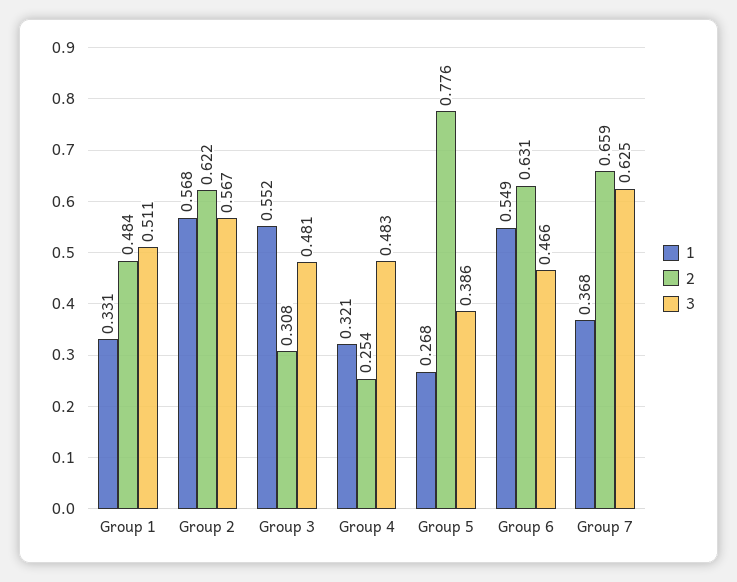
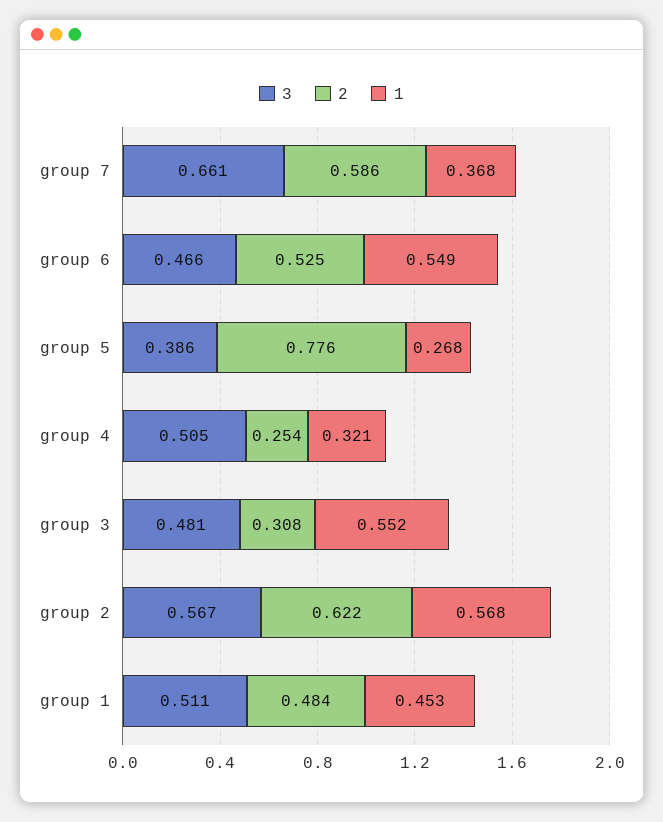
  {
    "1": {
-     "Group 1": 0.331,
+     "Group 1": 0.453,
      "Group 2": 0.568,
      "Group 3": 0.552,
      "Group 4": 0.321,
      "Group 5": 0.268,
      "Group 6": 0.549,
      "Group 7": 0.368
    },
    "2": {
      "Group 1": 0.484,
      "Group 2": 0.622,
      "Group 3": 0.308,
      "Group 4": 0.254,
      "Group 5": 0.776,
-     "Group 6": 0.631,
+     "Group 6": 0.525,
-     "Group 7": 0.659
+     "Group 7": 0.586
    },
    "3": {
      "Group 1": 0.511,
      "Group 2": 0.567,
      "Group 3": 0.481,
-     "Group 4": 0.483,
+     "Group 4": 0.505,
      "Group 5": 0.386,
      "Group 6": 0.466,
-     "Group 7": 0.625
+     "Group 7": 0.661
    }
  }

